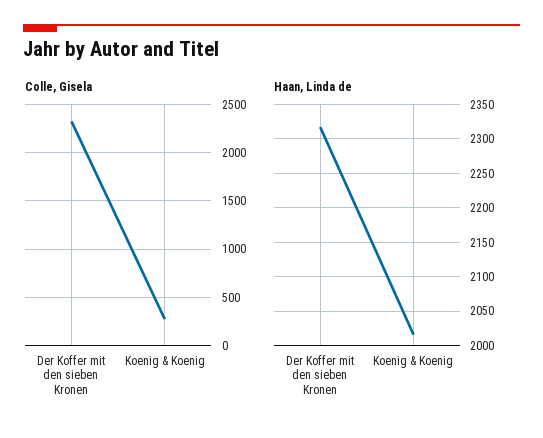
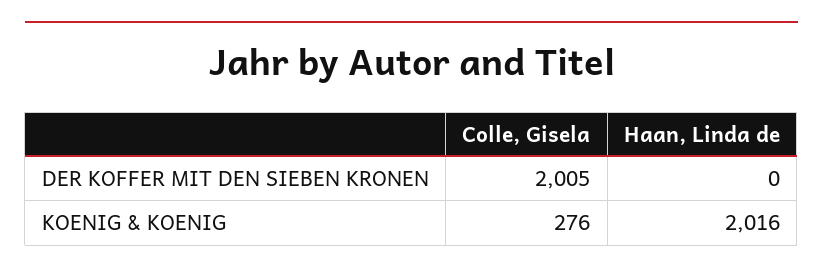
  {
    "Colle, Gisela": {
-     "Der Koffer mit den sieben Kronen": 2300,
+     "Der Koffer mit den sieben Kronen": 2005,
      "Koenig & Koenig": 276
    },
    "Haan, Linda de": {
-     "Der Koffer mit den sieben Kronen": 2320,
+     "Der Koffer mit den sieben Kronen": 0,
      "Koenig & Koenig": 2016
    }
  }

